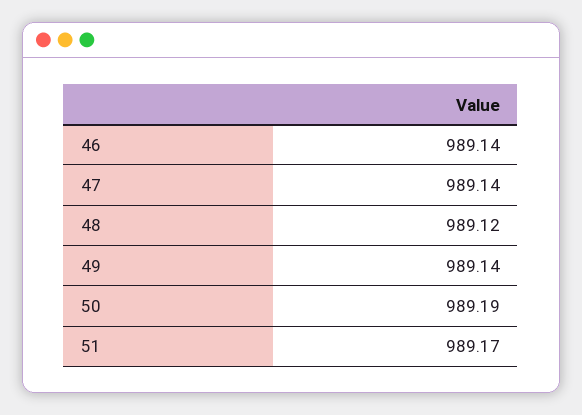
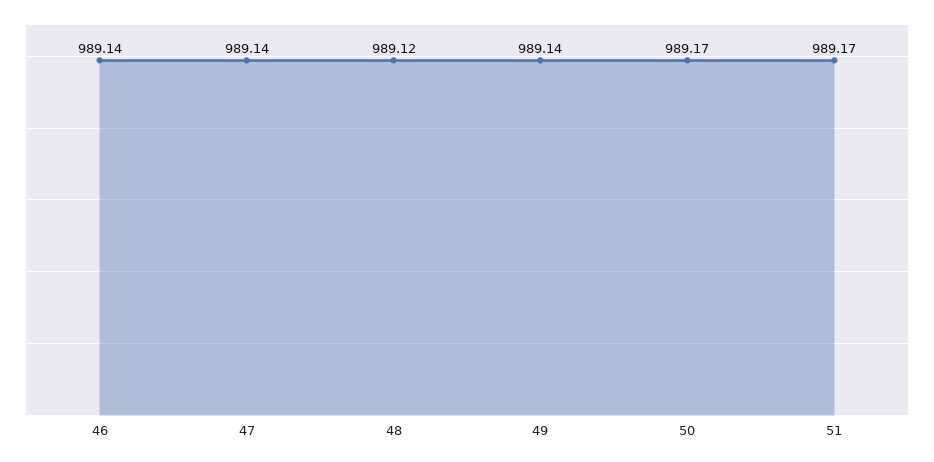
  {
    "46": 989.14,
    "47": 989.14,
    "48": 989.12,
    "49": 989.14,
-   "50": 989.19,
+   "50": 989.17,
    "51": 989.17
  }

